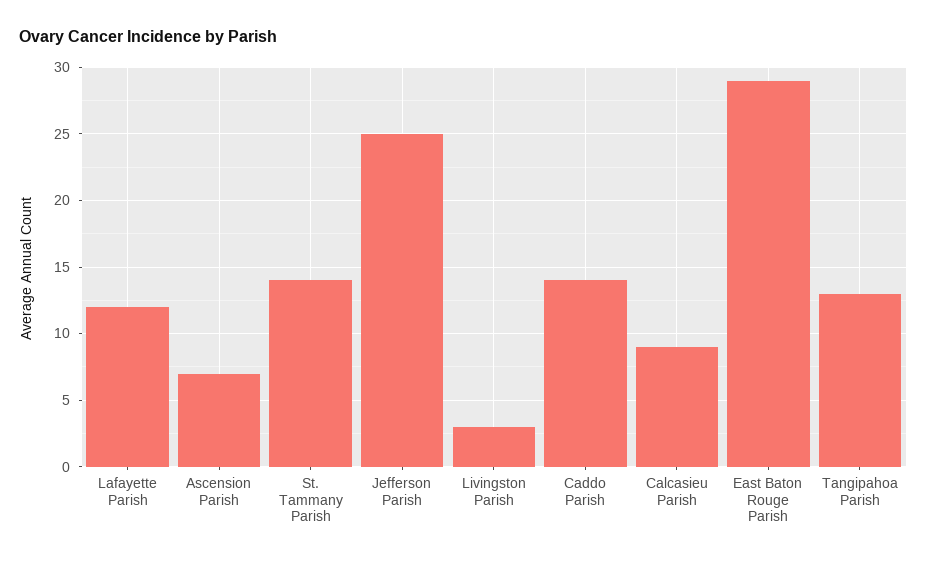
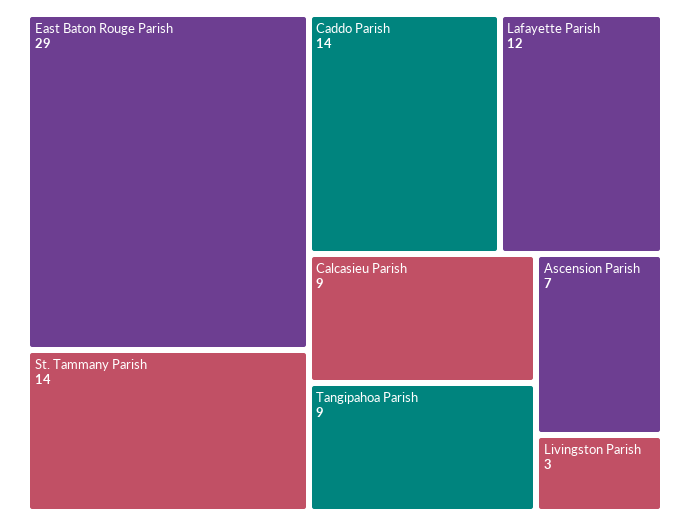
  {
    "Lafayette Parish": 12,
    "Ascension Parish": 7,
    "St. Tammany Parish": 14,
-   "Jefferson Parish": 25,
    "Livingston Parish": 3,
    "Caddo Parish": 14,
    "Calcasieu Parish": 9,
    "East Baton Rouge Parish": 29,
-   "Tangipahoa Parish": 13
+   "Tangipahoa Parish": 9
  }

